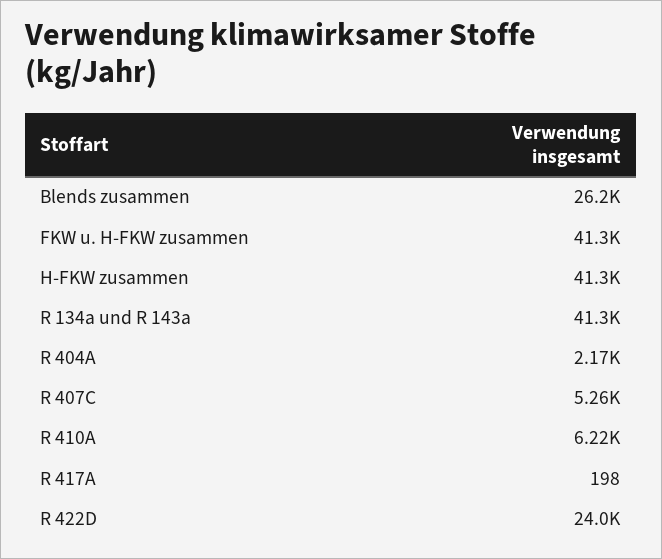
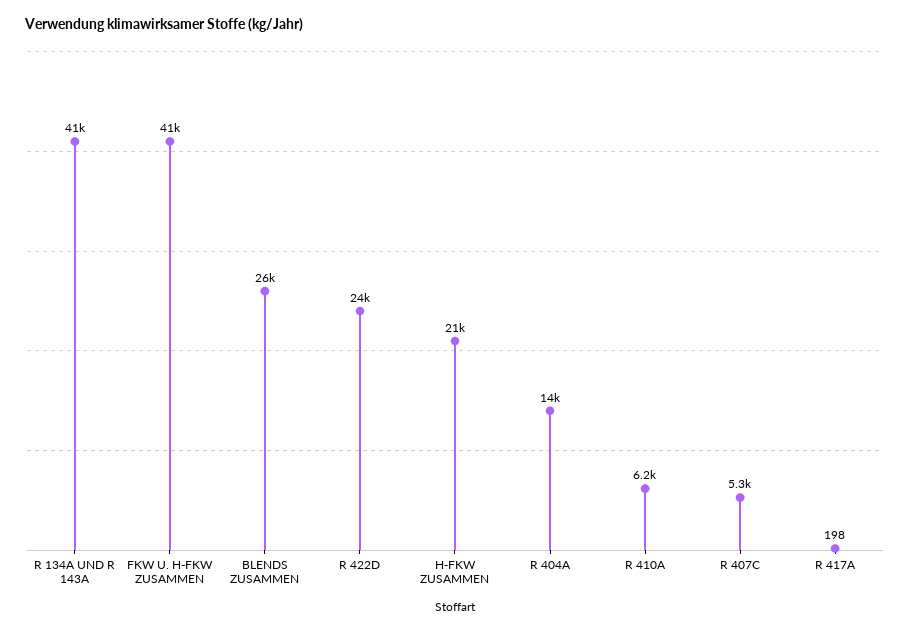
  {
    "Blends zusammen": 26200,
    "FKW u. H-FKW zusammen": 41300,
-   "H-FKW zusammen": 41300,
+   "H-FKW zusammen": 21000,
    "R 134a und R 143a": 41300,
-   "R 404A": 2170,
+   "R 404A": 14000,
    "R 407C": 5260,
    "R 410A": 6220,
    "R 417A": 198,
    "R 422D": 24000
  }

